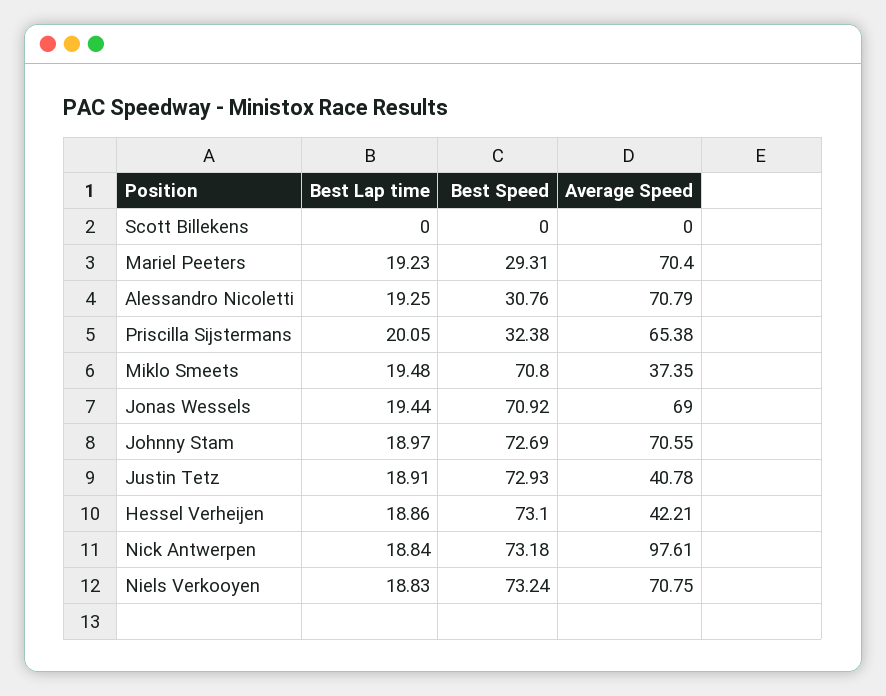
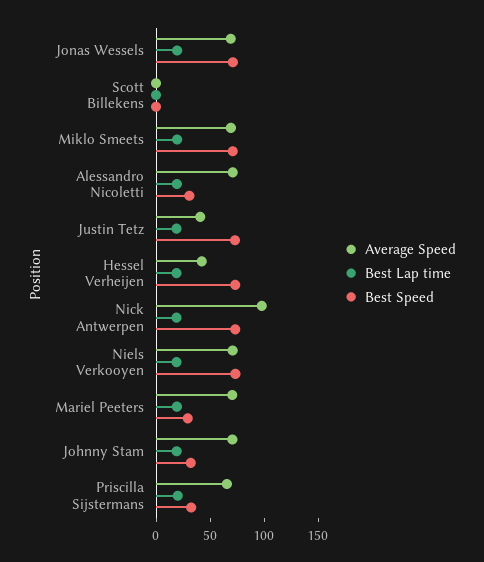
  {
    "Best Lap time": {
      "Scott Billekens": 0,
      "Mariel Peeters": 19.23,
      "Alessandro Nicoletti": 19.25,
      "Priscilla Sijstermans": 20.05,
      "Miklo Smeets": 19.48,
      "Jonas Wessels": 19.44,
      "Johnny Stam": 18.97,
      "Justin Tetz": 18.91,
      "Hessel Verheijen": 18.86,
      "Nick Antwerpen": 18.84,
      "Niels Verkooyen": 18.83
    },
    "Best Speed": {
      "Scott Billekens": 0,
      "Mariel Peeters": 29.31,
      "Alessandro Nicoletti": 30.76,
      "Priscilla Sijstermans": 32.38,
      "Miklo Smeets": 70.8,
      "Jonas Wessels": 70.92,
-     "Johnny Stam": 72.69,
+     "Johnny Stam": 30,
      "Justin Tetz": 72.93,
      "Hessel Verheijen": 73.1,
      "Nick Antwerpen": 73.18,
      "Niels Verkooyen": 73.24
    },
    "Average Speed": {
      "Scott Billekens": 0,
      "Mariel Peeters": 70.4,
      "Alessandro Nicoletti": 70.79,
      "Priscilla Sijstermans": 65.38,
-     "Miklo Smeets": 37.35,
+     "Miklo Smeets": 70,
      "Jonas Wessels": 69,
      "Johnny Stam": 70.55,
      "Justin Tetz": 40.78,
      "Hessel Verheijen": 42.21,
      "Nick Antwerpen": 97.61,
      "Niels Verkooyen": 70.75
    }
  }

